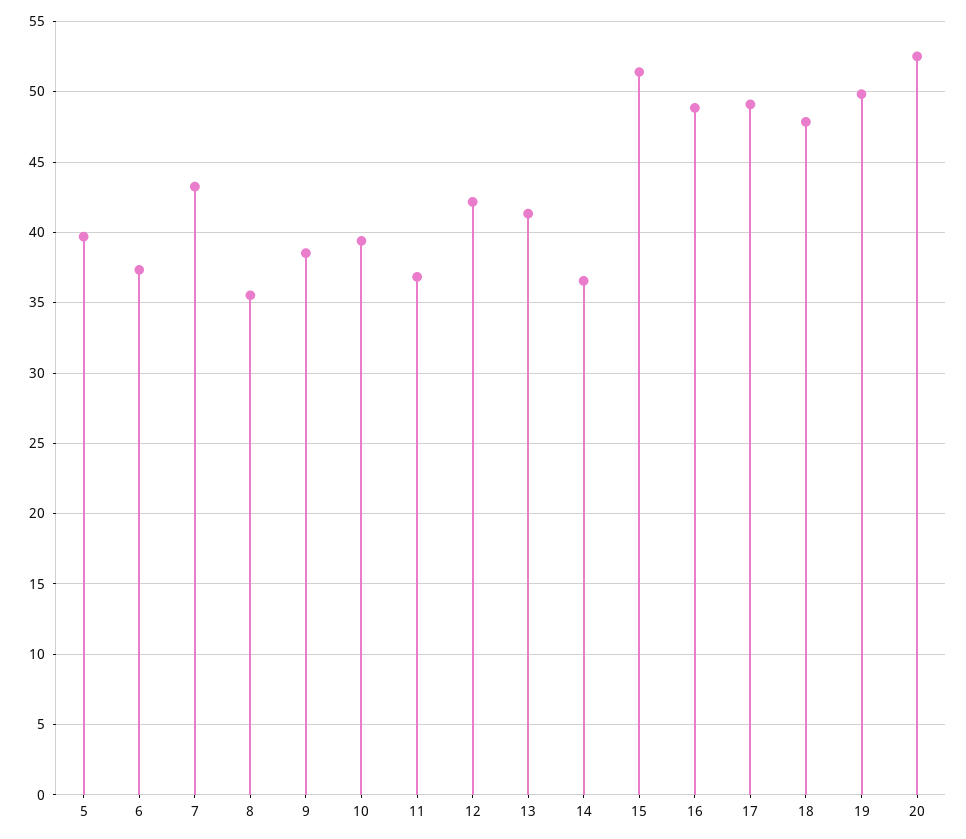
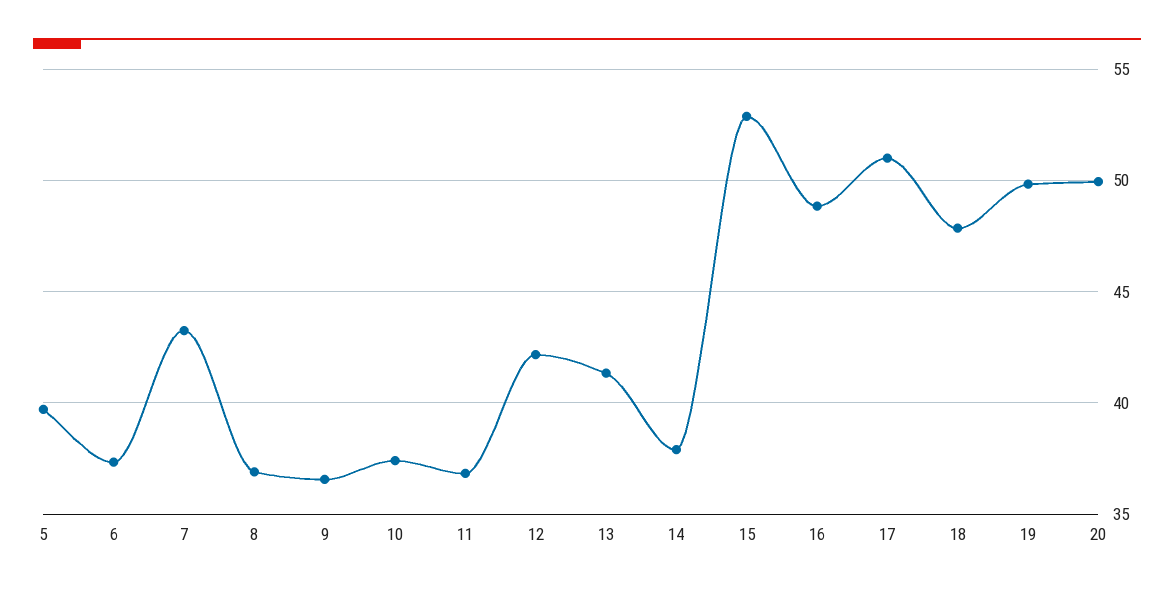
  {
    "5": 39.5,
    "6": 37.5,
    "7": 43.5,
-   "8": 35.5,
+   "8": 37,
-   "9": 38.5,
+   "9": 36.5,
-   "10": 39.5,
+   "10": 37.5,
    "11": 37,
    "12": 42,
    "13": 41.5,
-   "14": 36.5,
+   "14": 38,
-   "15": 51.5,
+   "15": 53,
    "16": 49,
-   "17": 49,
+   "17": 51,
    "18": 48,
    "19": 50,
-   "20": 52.5
+   "20": 50
  }

